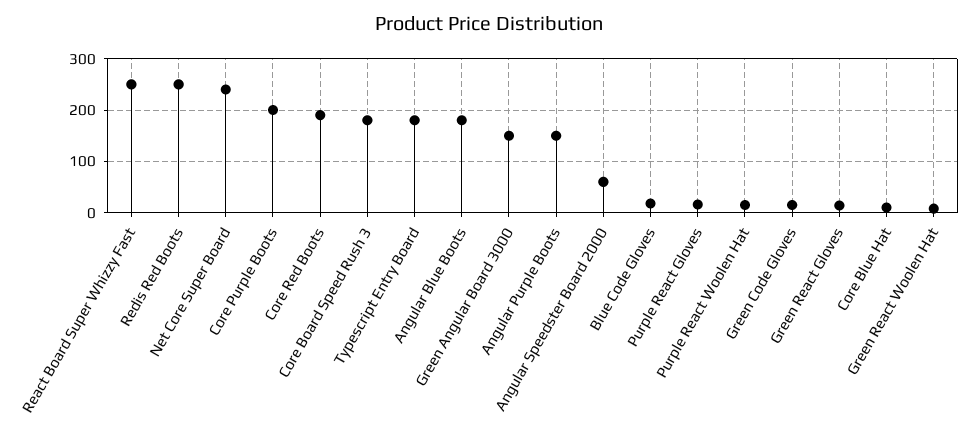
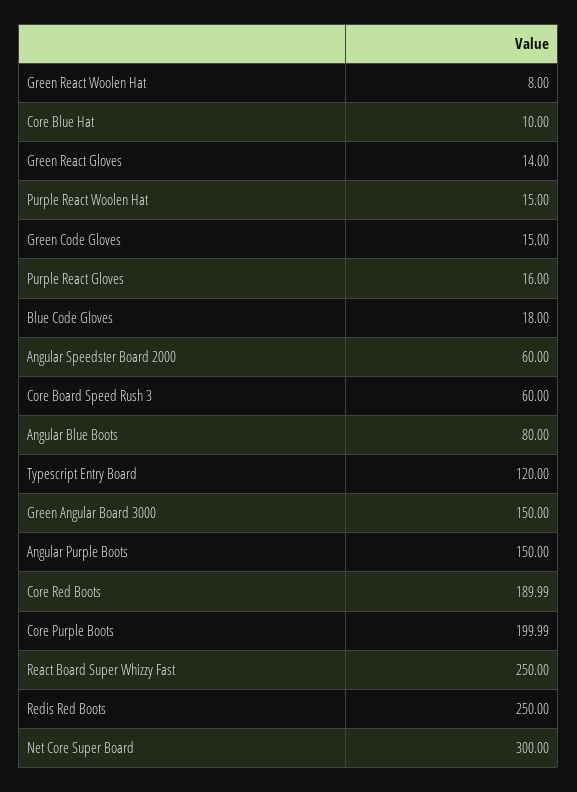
  {
    "React Board Super Whizzy Fast": 250,
    "Redis Red Boots": 250,
-   "Net Core Super Board": 240,
+   "Net Core Super Board": 300,
    "Core Purple Boots": 199.99,
    "Core Red Boots": 189.99,
-   "Core Board Speed Rush 3": 180,
+   "Core Board Speed Rush 3": 60,
-   "Typescript Entry Board": 180,
+   "Typescript Entry Board": 120,
-   "Angular Blue Boots": 180,
+   "Angular Blue Boots": 80,
    "Green Angular Board 3000": 150,
    "Angular Purple Boots": 150,
    "Angular Speedster Board 2000": 60,
    "Blue Code Gloves": 18,
    "Purple React Gloves": 16,
    "Purple React Woolen Hat": 15,
    "Green Code Gloves": 15,
    "Green React Gloves": 14,
    "Core Blue Hat": 10,
    "Green React Woolen Hat": 8
  }

